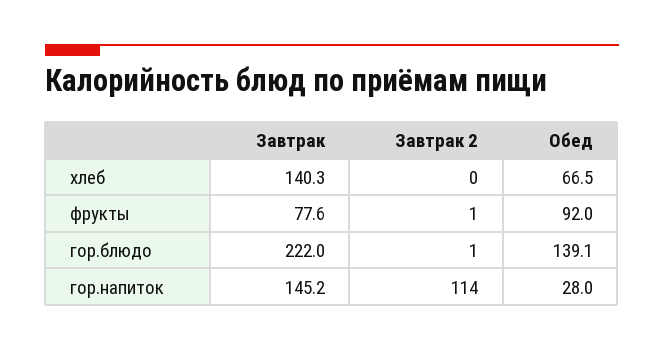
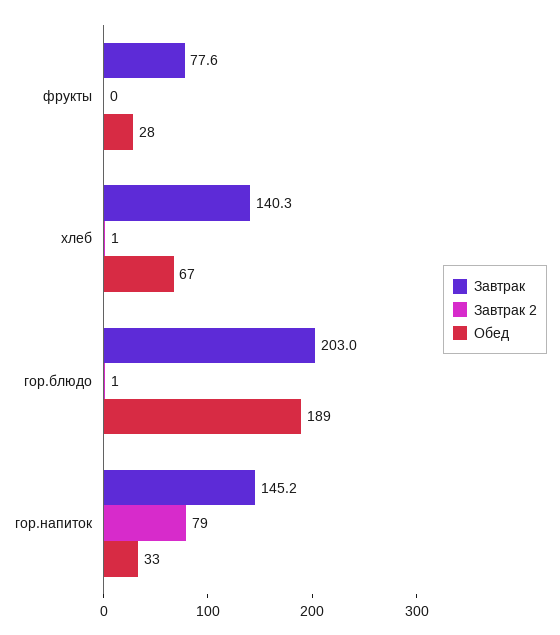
  {
    "Завтрак": {
      "хлеб": 140.3,
      "фрукты": 77.6,
-     "гор.блюдо": 222,
+     "гор.блюдо": 203,
      "гор.напиток": 145.2
    },
    "Завтрак 2": {
-     "хлеб": 0,
+     "хлеб": 1,
-     "фрукты": 1,
+     "фрукты": 0,
      "гор.блюдо": 1,
-     "гор.напиток": 114
+     "гор.напиток": 79
    },
    "Обед": {
      "хлеб": 66.5,
-     "фрукты": 92,
+     "фрукты": 28,
-     "гор.блюдо": 139.1,
+     "гор.блюдо": 189,
-     "гор.напиток": 28
+     "гор.напиток": 33
    }
  }

